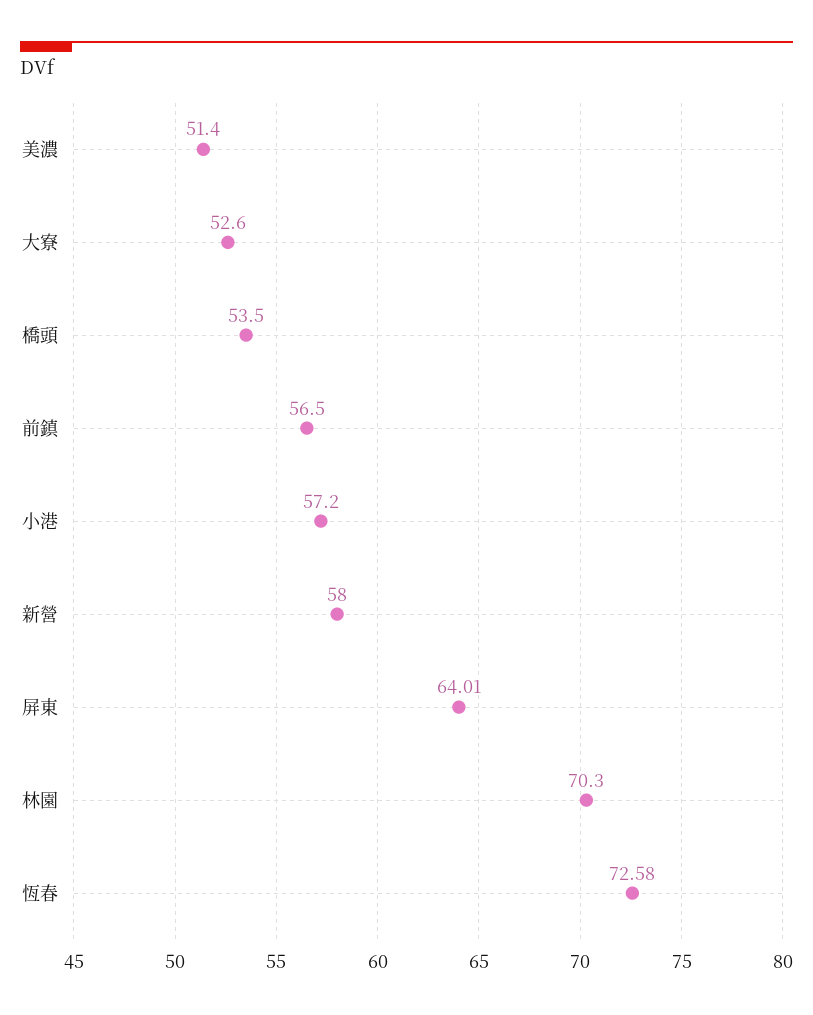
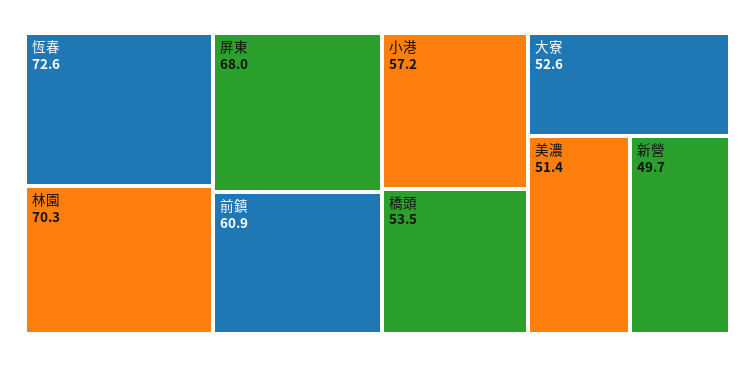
  {
    "美濃": 51.4,
    "大寮": 52.6,
    "橋頭": 53.5,
-   "前鎮": 56.5,
+   "前鎮": 60.9,
    "小港": 57.2,
-   "新營": 58,
+   "新營": 49.7,
-   "屏東": 64.01,
+   "屏東": 68,
    "林園": 70.3,
    "恆春": 72.58
  }

